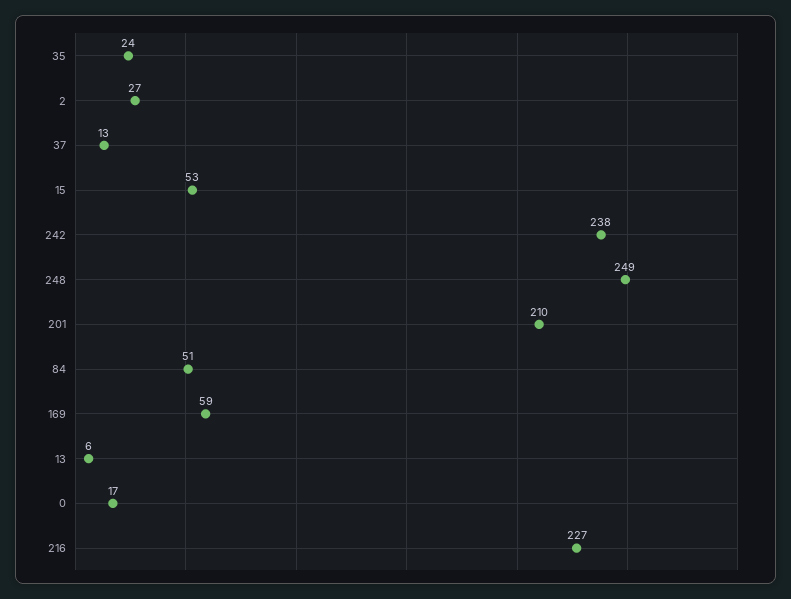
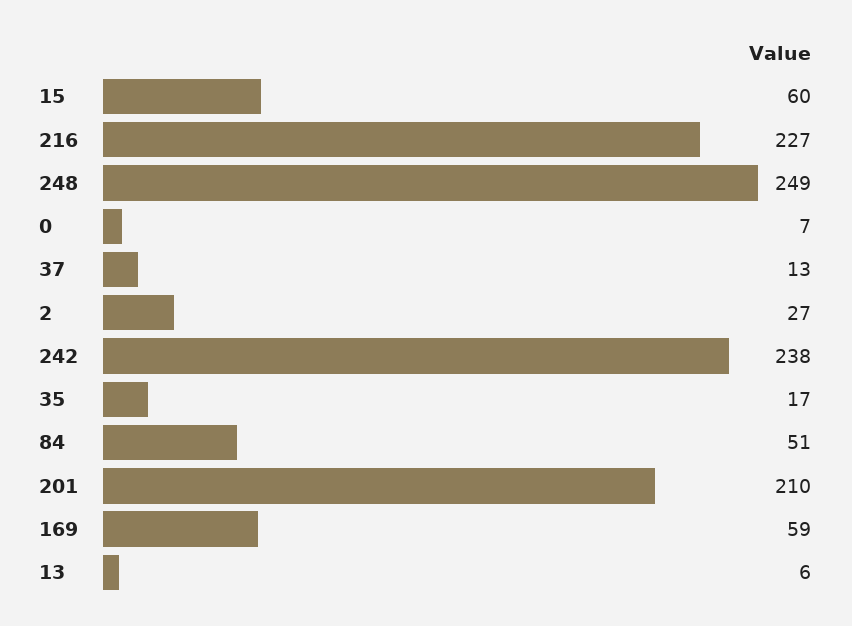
  {
-   "35": 24,
+   "35": 17,
    "2": 27,
    "37": 13,
-   "15": 53,
+   "15": 60,
    "242": 238,
    "248": 249,
    "201": 210,
    "84": 51,
    "169": 59,
    "13": 6,
-   "0": 17,
+   "0": 7,
    "216": 227
  }

